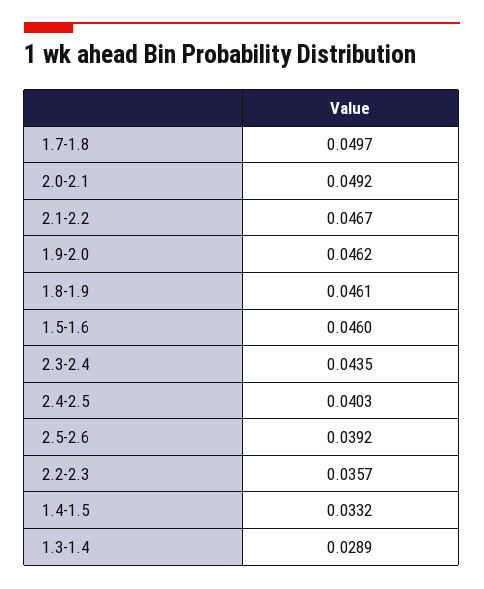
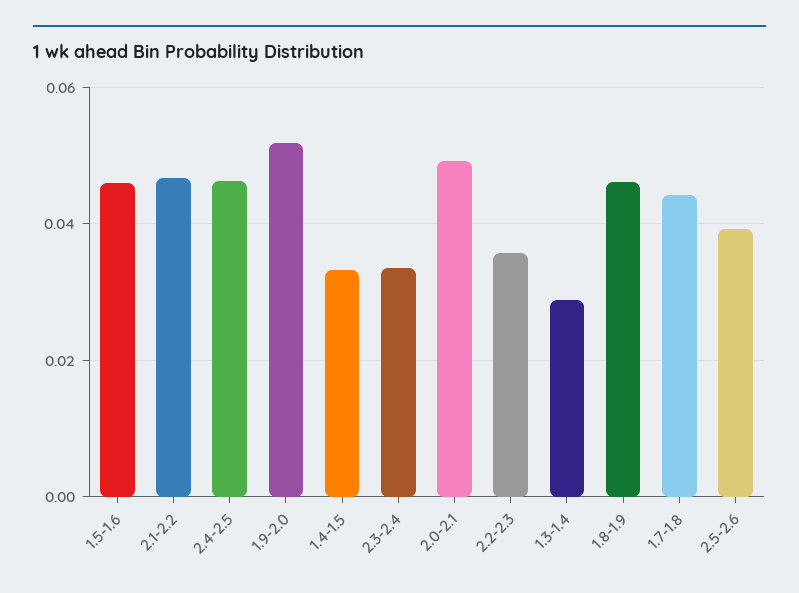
  {
-   "1.7-1.8": 0.0497,
+   "1.7-1.8": 0.044,
    "2.0-2.1": 0.0492,
    "2.1-2.2": 0.0467,
-   "1.9-2.0": 0.0462,
+   "1.9-2.0": 0.052,
    "1.8-1.9": 0.0461,
    "1.5-1.6": 0.046,
-   "2.3-2.4": 0.0435,
+   "2.3-2.4": 0.034,
-   "2.4-2.5": 0.0403,
+   "2.4-2.5": 0.046,
    "2.5-2.6": 0.0392,
    "2.2-2.3": 0.0357,
    "1.4-1.5": 0.0332,
    "1.3-1.4": 0.0289
  }

